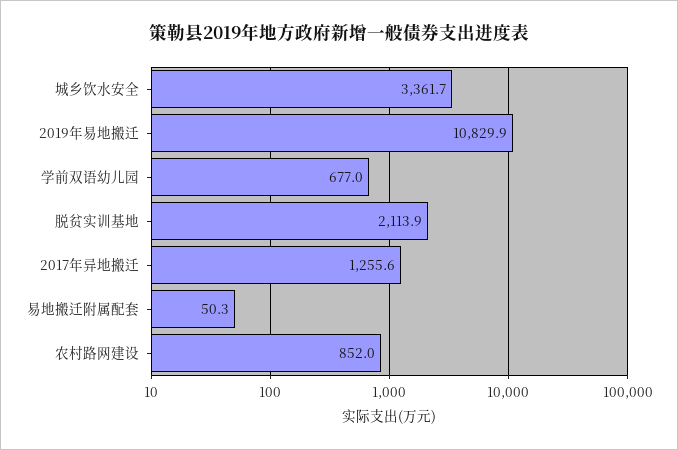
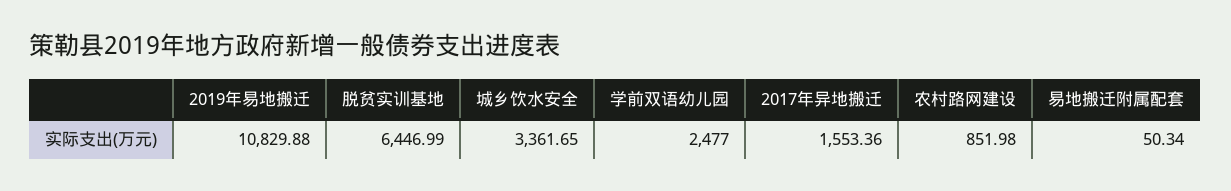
  {
    "城乡饮水安全": 3361.65,
    "2019年易地搬迁": 10829.88,
-   "学前双语幼儿园": 677,
+   "学前双语幼儿园": 2477,
-   "脱贫实训基地": 2113.9,
+   "脱贫实训基地": 6446.99,
-   "2017年异地搬迁": 1255.6,
+   "2017年异地搬迁": 1553.36,
    "易地搬迁附属配套": 50.34,
    "农村路网建设": 851.98
  }

